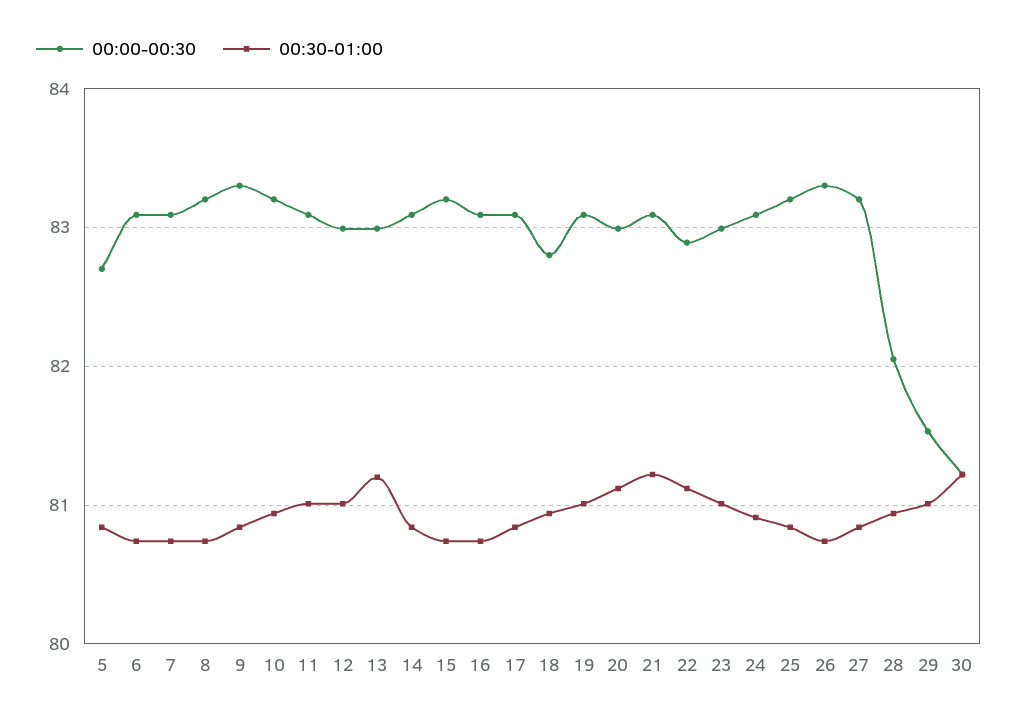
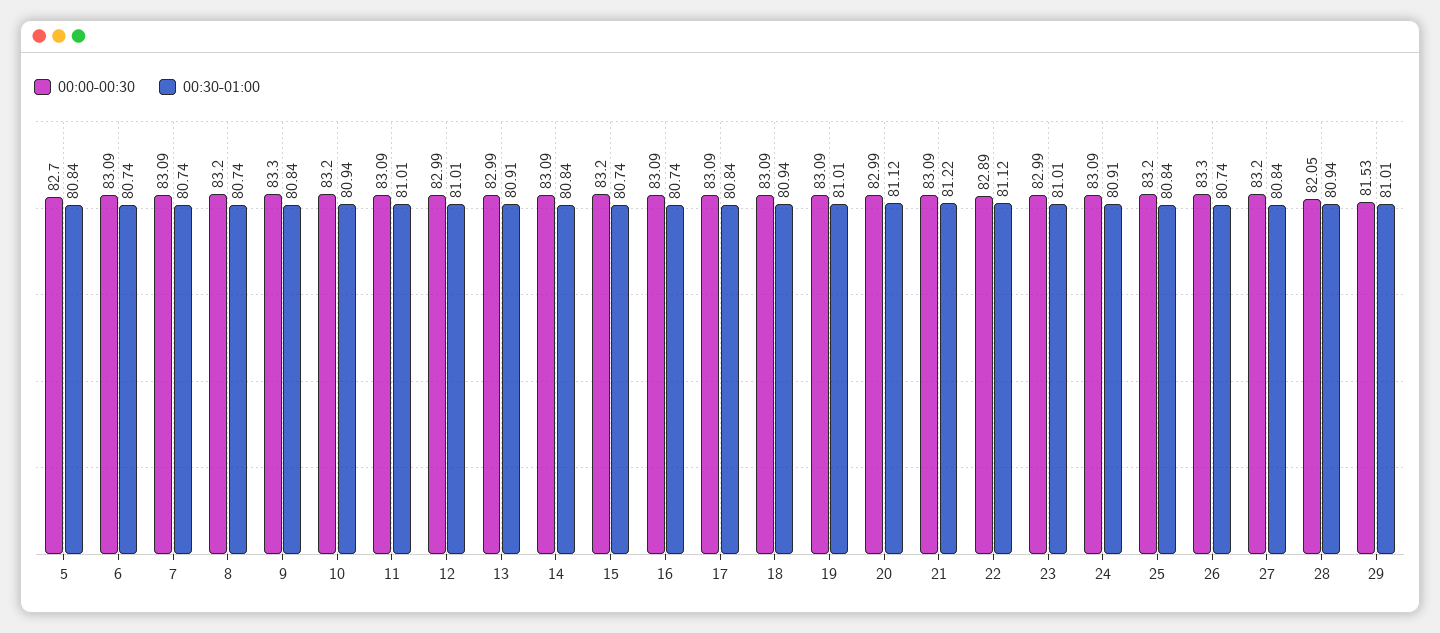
  {
    "00:00-00:30": {
      "5": 82.7,
      "6": 83.09,
      "7": 83.09,
      "8": 83.2,
      "9": 83.3,
      "10": 83.2,
      "11": 83.09,
      "12": 82.99,
      "13": 82.99,
      "14": 83.09,
      "15": 83.2,
      "16": 83.09,
      "17": 83.09,
-     "18": 82.8,
+     "18": 83.09,
      "19": 83.09,
      "20": 82.99,
      "21": 83.09,
      "22": 82.89,
      "23": 82.99,
      "24": 83.09,
      "25": 83.2,
      "26": 83.3,
      "27": 83.2,
      "28": 82.05,
-     "29": 81.53,
+     "29": 81.53
-     "30": 81.2
    },
    "00:30-01:00": {
      "5": 80.84,
      "6": 80.74,
      "7": 80.74,
      "8": 80.74,
      "9": 80.84,
      "10": 80.94,
      "11": 81.01,
      "12": 81.01,
-     "13": 81.2,
+     "13": 80.91,
      "14": 80.84,
      "15": 80.74,
      "16": 80.74,
      "17": 80.84,
      "18": 80.94,
      "19": 81.01,
      "20": 81.12,
      "21": 81.22,
      "22": 81.12,
      "23": 81.01,
      "24": 80.91,
      "25": 80.84,
      "26": 80.74,
      "27": 80.84,
      "28": 80.94,
-     "29": 81.01,
+     "29": 81.01
-     "30": 81.2
    }
  }

